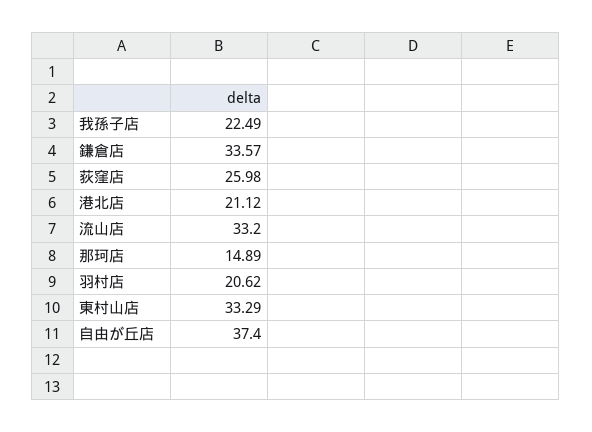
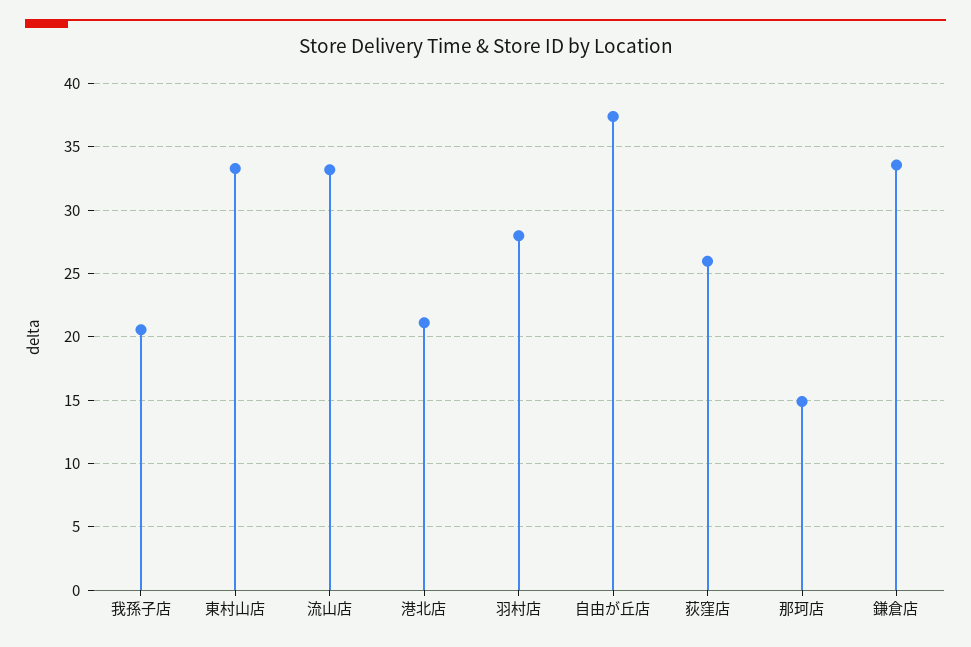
  {
-   "我孫子店": 22.49,
+   "我孫子店": 20.5,
    "鎌倉店": 33.57,
    "荻窪店": 25.98,
    "港北店": 21.12,
    "流山店": 33.2,
    "那珂店": 14.89,
-   "羽村店": 20.62,
+   "羽村店": 28,
    "東村山店": 33.29,
    "自由が丘店": 37.4
  }

